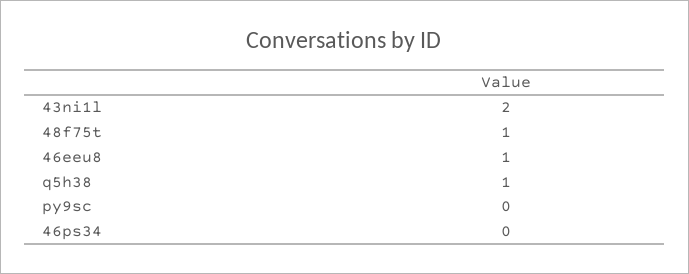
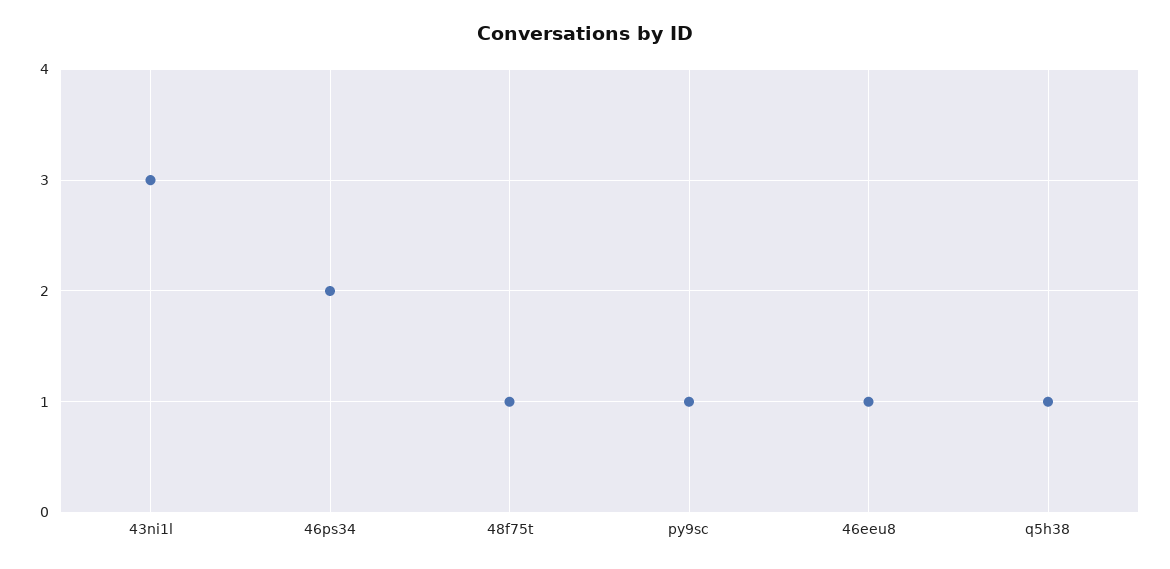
  {
-   "43ni1l": 2,
+   "43ni1l": 3,
    "48f75t": 1,
    "46eeu8": 1,
    "q5h38": 1,
-   "py9sc": 0,
+   "py9sc": 1,
-   "46ps34": 0
+   "46ps34": 2
  }

